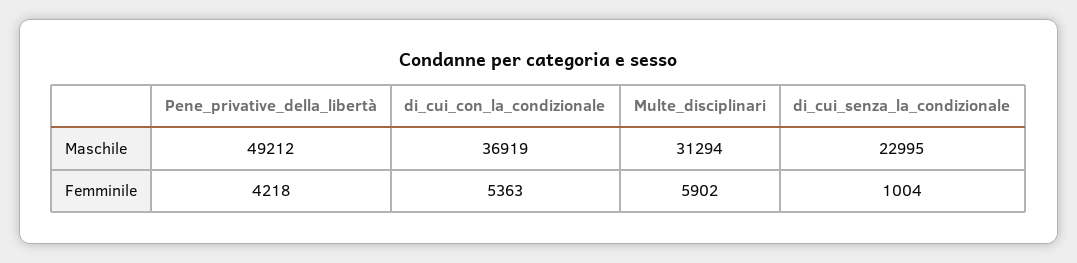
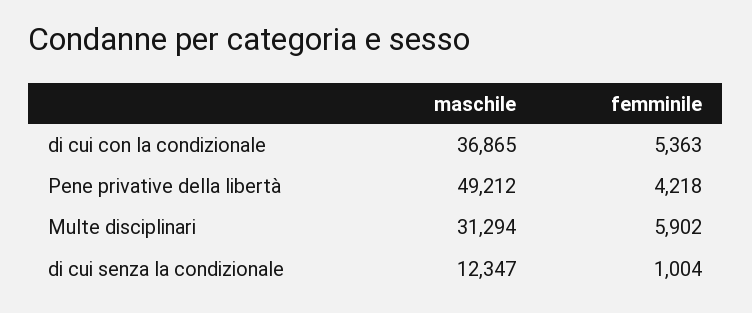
  {
    "Pene_privative_della_libertà": {
      "Maschile": 49212,
      "Femminile": 4218
    },
    "di_cui_con_la_condizionale": {
-     "Maschile": 36919,
+     "Maschile": 36865,
      "Femminile": 5363
    },
    "Multe_disciplinari": {
      "Maschile": 31294,
      "Femminile": 5902
    },
    "di_cui_senza_la_condizionale": {
-     "Maschile": 22995,
+     "Maschile": 12347,
      "Femminile": 1004
    }
  }

